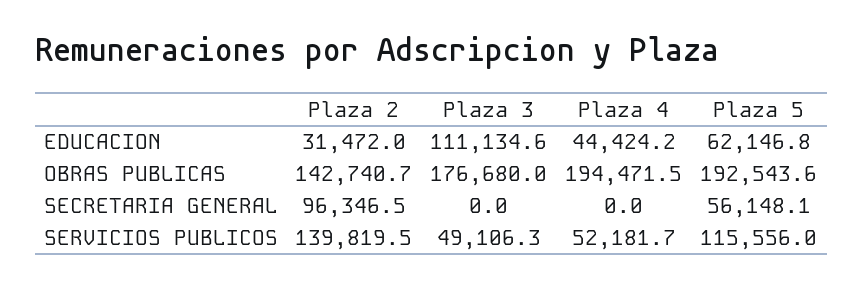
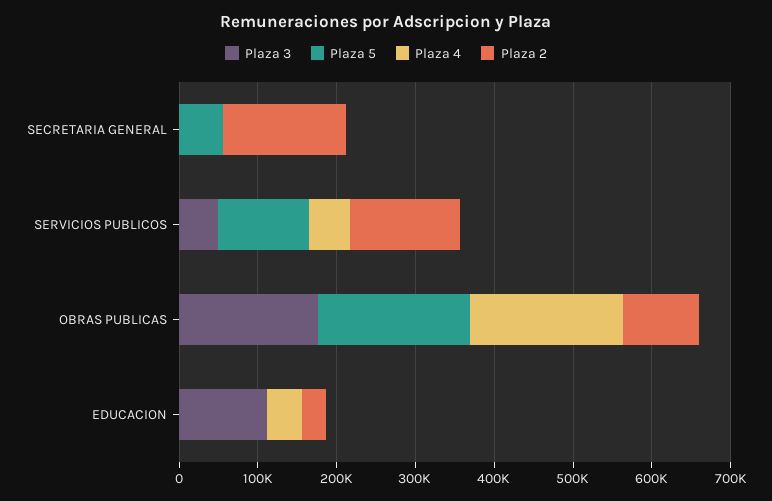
  {
    "Plaza 2": {
      "EDUCACION": 31472,
-     "OBRAS PUBLICAS": 142740.7,
+     "OBRAS PUBLICAS": 100000,
-     "SECRETARIA GENERAL": 96346.5,
+     "SECRETARIA GENERAL": 160000,
      "SERVICIOS PUBLICOS": 139819.5
    },
    "Plaza 3": {
      "EDUCACION": 111134.6,
      "OBRAS PUBLICAS": 176680,
      "SECRETARIA GENERAL": 0,
      "SERVICIOS PUBLICOS": 49106.3
    },
    "Plaza 4": {
      "EDUCACION": 44424.2,
      "OBRAS PUBLICAS": 194471.5,
      "SECRETARIA GENERAL": 0,
      "SERVICIOS PUBLICOS": 52181.7
    },
    "Plaza 5": {
-     "EDUCACION": 62146.8,
+     "EDUCACION": 0,
      "OBRAS PUBLICAS": 192543.6,
      "SECRETARIA GENERAL": 56148.1,
      "SERVICIOS PUBLICOS": 115556
    }
  }

